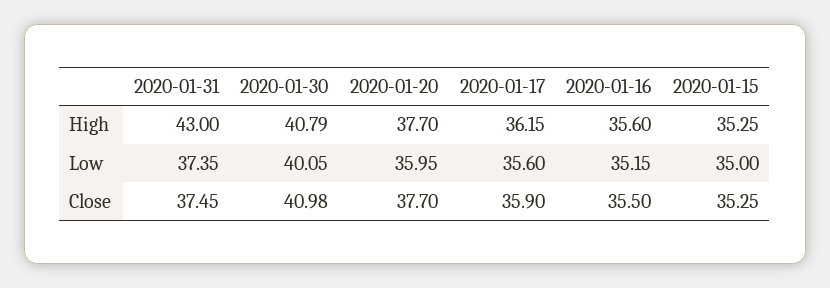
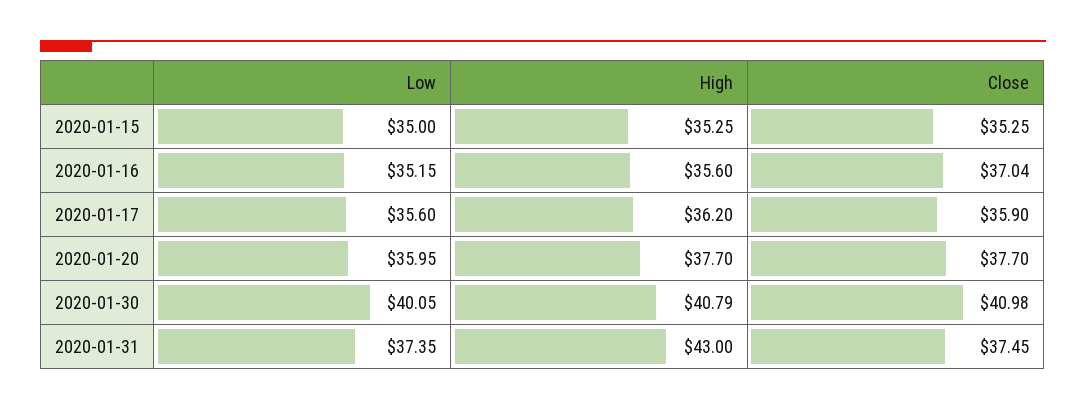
  {
    "2020-01-31": {
      "High": 43,
      "Low": 37.35,
      "Close": 37.45
    },
    "2020-01-30": {
      "High": 40.79,
      "Low": 40.05,
      "Close": 40.98
    },
    "2020-01-20": {
      "High": 37.7,
      "Low": 35.95,
      "Close": 37.7
    },
    "2020-01-17": {
-     "High": 36.15,
+     "High": 36.2,
      "Low": 35.6,
      "Close": 35.9
    },
    "2020-01-16": {
      "High": 35.6,
      "Low": 35.15,
-     "Close": 35.5
+     "Close": 37.04
    },
    "2020-01-15": {
      "High": 35.25,
      "Low": 35,
      "Close": 35.25
    }
  }

